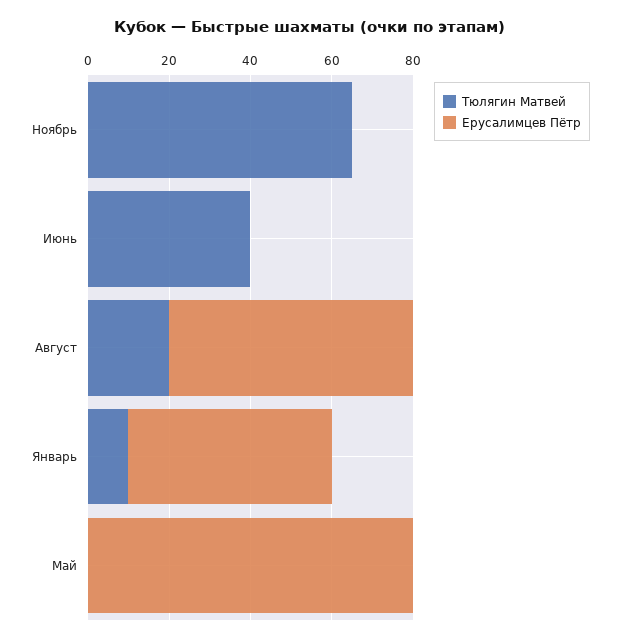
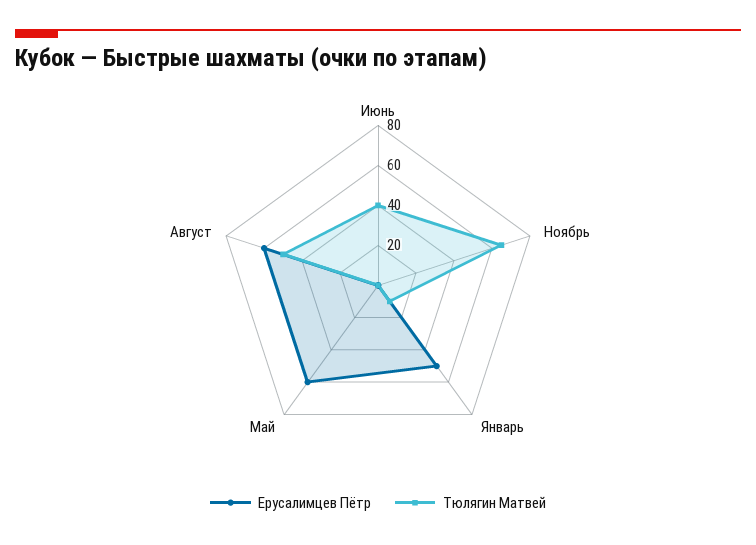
  {
    "Тюлягин Матвей": {
      "Ноябрь": 65,
      "Июнь": 40,
-     "Август": 20,
+     "Август": 50,
      "Январь": 10,
      "Май": 0
    },
    "Ерусалимцев Пётр": {
      "Ноябрь": 0,
      "Июнь": 0,
      "Август": 60,
      "Январь": 50,
-     "Май": 80
+     "Май": 60
    }
  }

